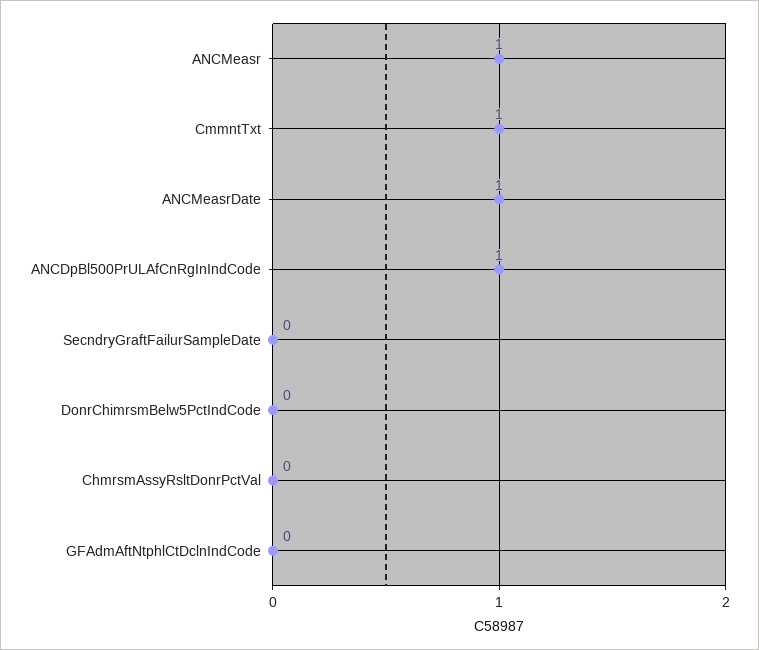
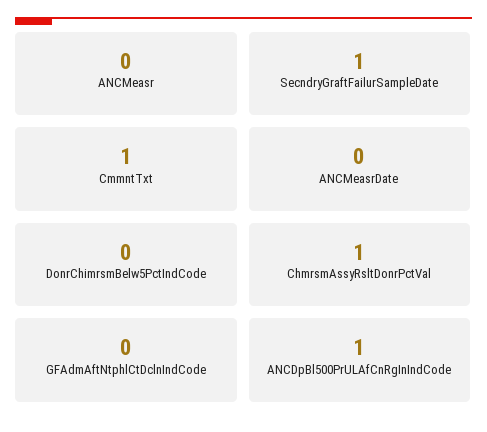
  {
-   "ANCMeasr": 1,
+   "ANCMeasr": 0,
    "CmmntTxt": 1,
-   "ANCMeasrDate": 1,
+   "ANCMeasrDate": 0,
    "ANCDpBl500PrULAfCnRgInIndCode": 1,
-   "SecndryGraftFailurSampleDate": 0,
+   "SecndryGraftFailurSampleDate": 1,
    "DonrChimrsmBelw5PctIndCode": 0,
-   "ChmrsmAssyRsltDonrPctVal": 0,
+   "ChmrsmAssyRsltDonrPctVal": 1,
    "GFAdmAftNtphlCtDclnIndCode": 0
  }

